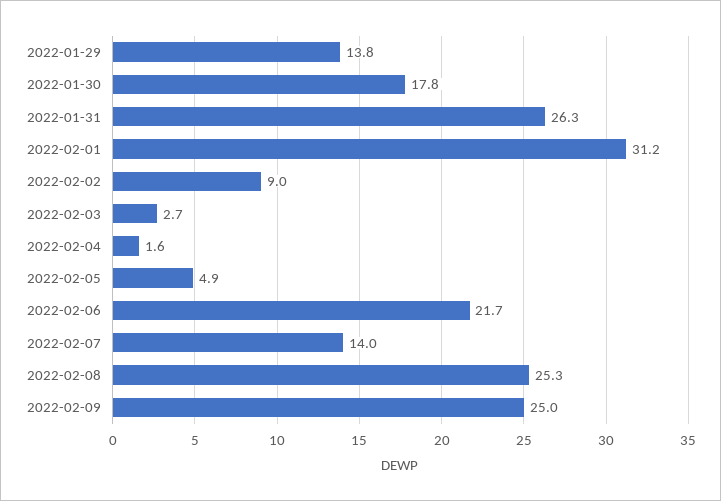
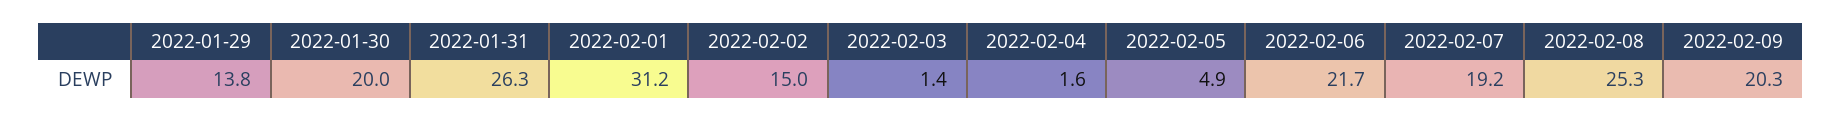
  {
    "2022-01-29": 13.8,
-   "2022-01-30": 17.8,
+   "2022-01-30": 20,
    "2022-01-31": 26.3,
    "2022-02-01": 31.2,
-   "2022-02-02": 9,
+   "2022-02-02": 15,
-   "2022-02-03": 2.7,
+   "2022-02-03": 1.4,
    "2022-02-04": 1.6,
    "2022-02-05": 4.9,
    "2022-02-06": 21.7,
-   "2022-02-07": 14,
+   "2022-02-07": 19.2,
    "2022-02-08": 25.3,
-   "2022-02-09": 25
+   "2022-02-09": 20.3
  }

